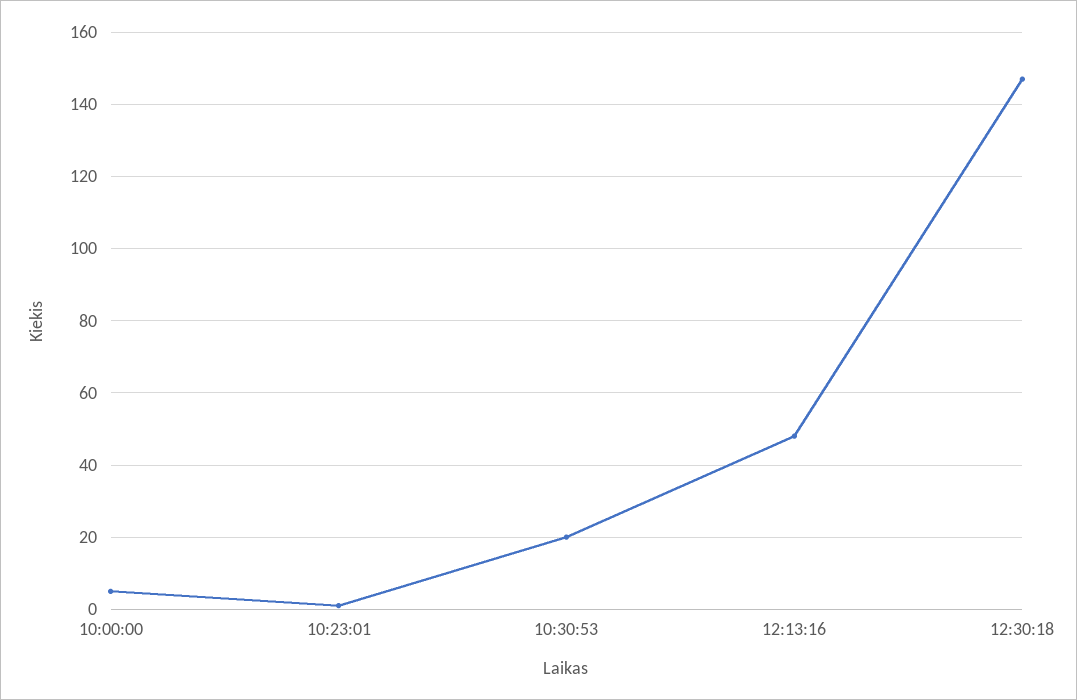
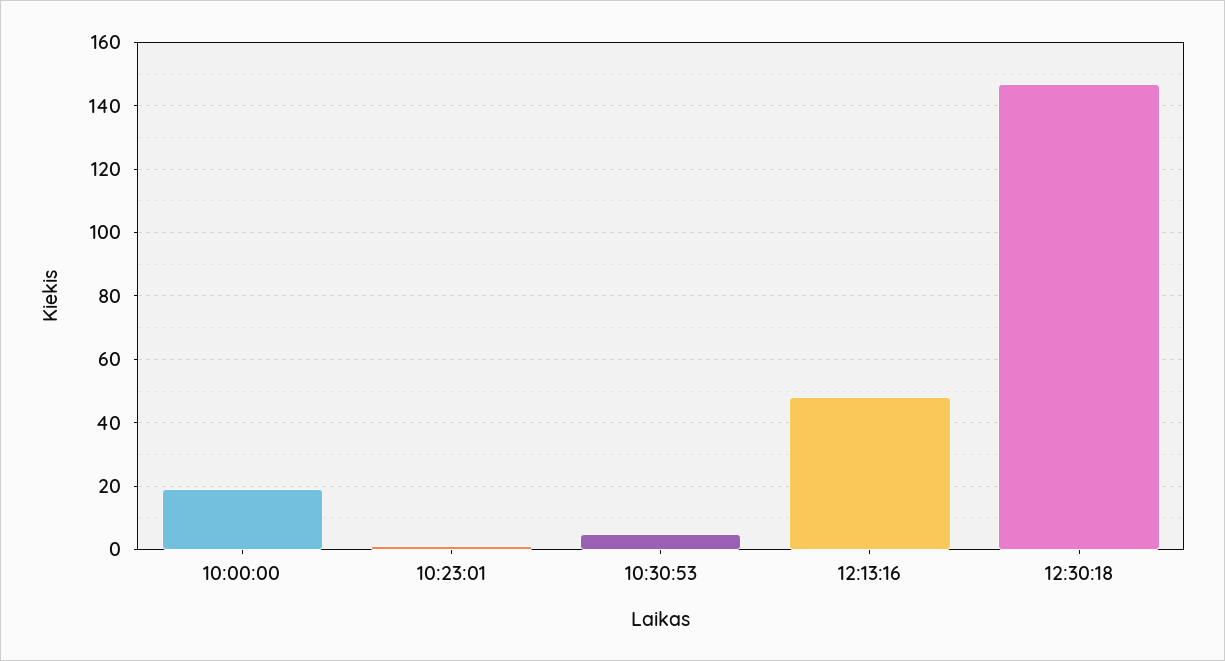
  {
-   "10:00:00": 5,
+   "10:00:00": 20,
    "10:23:01": 0,
-   "10:30:53": 20,
+   "10:30:53": 5,
    "12:13:16": 50,
    "12:30:18": 145
  }

